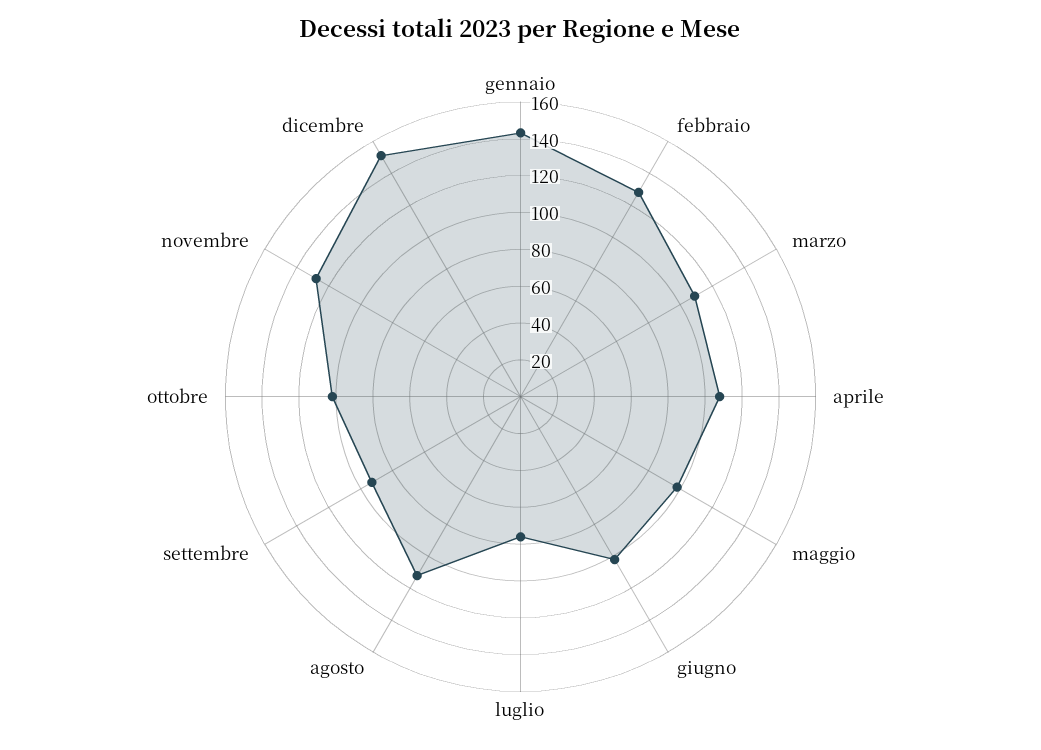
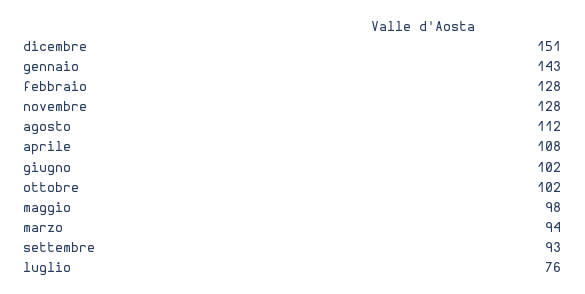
  {
    "gennaio": 143,
    "febbraio": 128,
-   "marzo": 110,
+   "marzo": 94,
    "aprile": 108,
    "maggio": 98,
    "giugno": 102,
    "luglio": 76,
    "agosto": 112,
    "settembre": 93,
    "ottobre": 102,
    "novembre": 128,
    "dicembre": 151
  }

